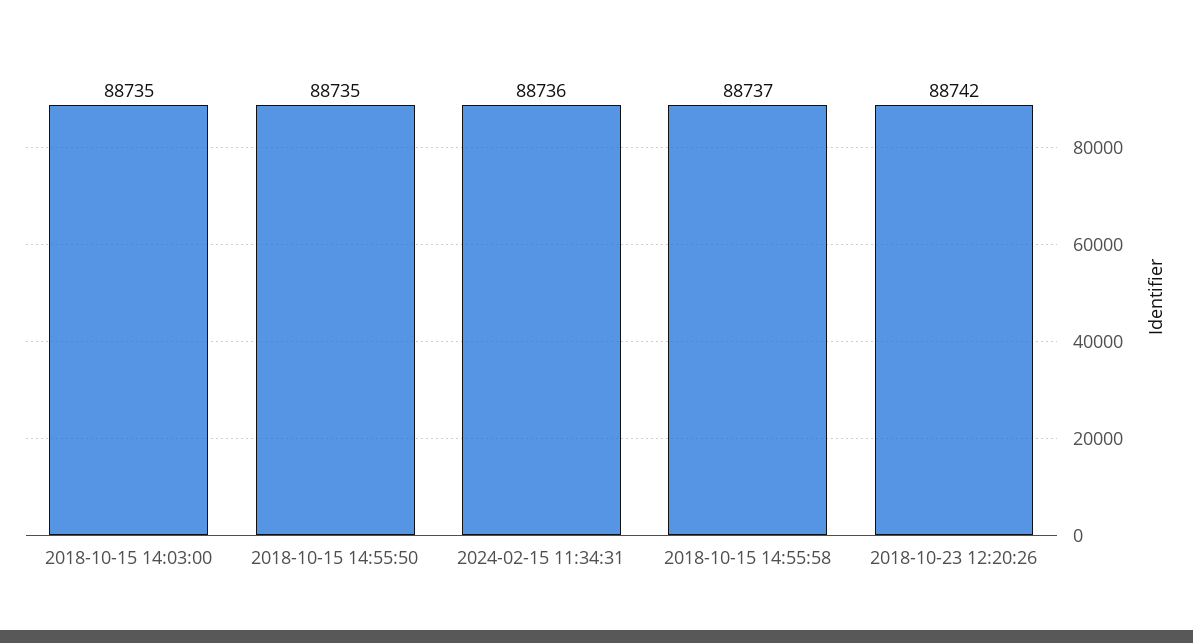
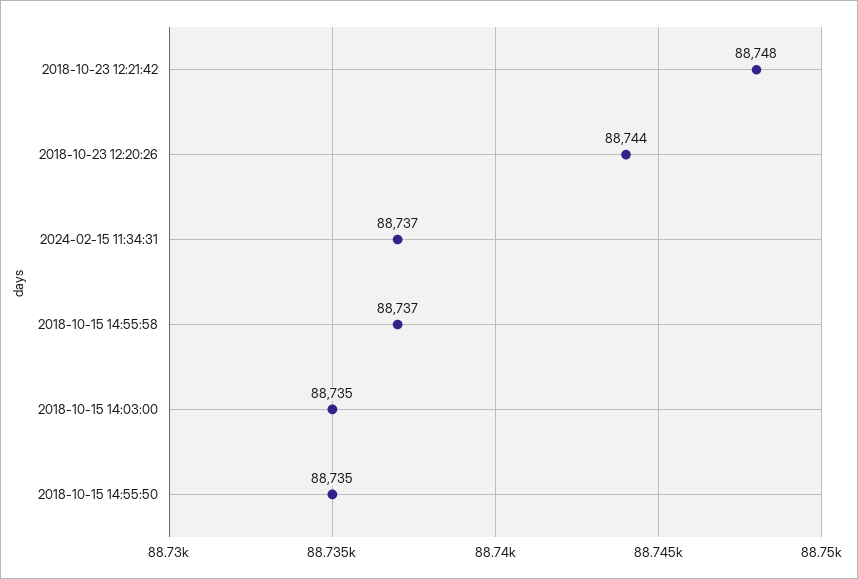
  {
    "2018-10-15 14:03:00": 88735,
    "2018-10-15 14:55:50": 88735,
-   "2024-02-15 11:34:31": 88736,
+   "2024-02-15 11:34:31": 88737,
    "2018-10-15 14:55:58": 88737,
-   "2018-10-23 12:20:26": 88742
+   "2018-10-23 12:20:26": 88744,
+   "2018-10-23 12:21:42": 88748
  }

